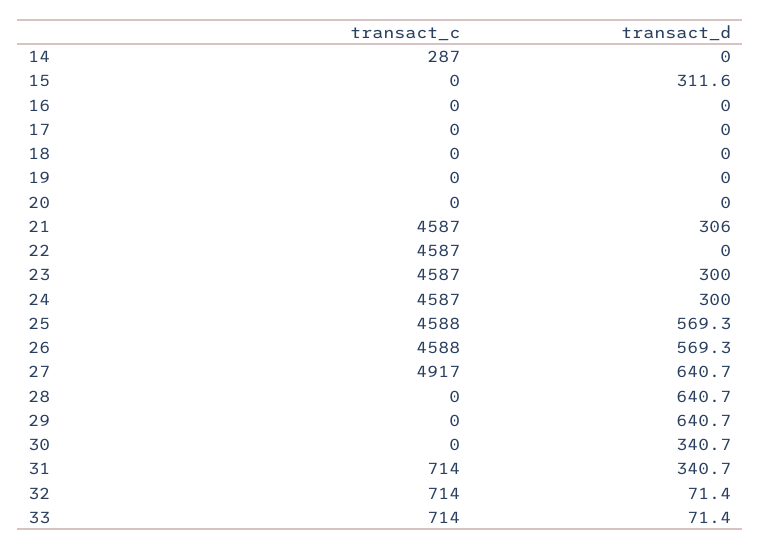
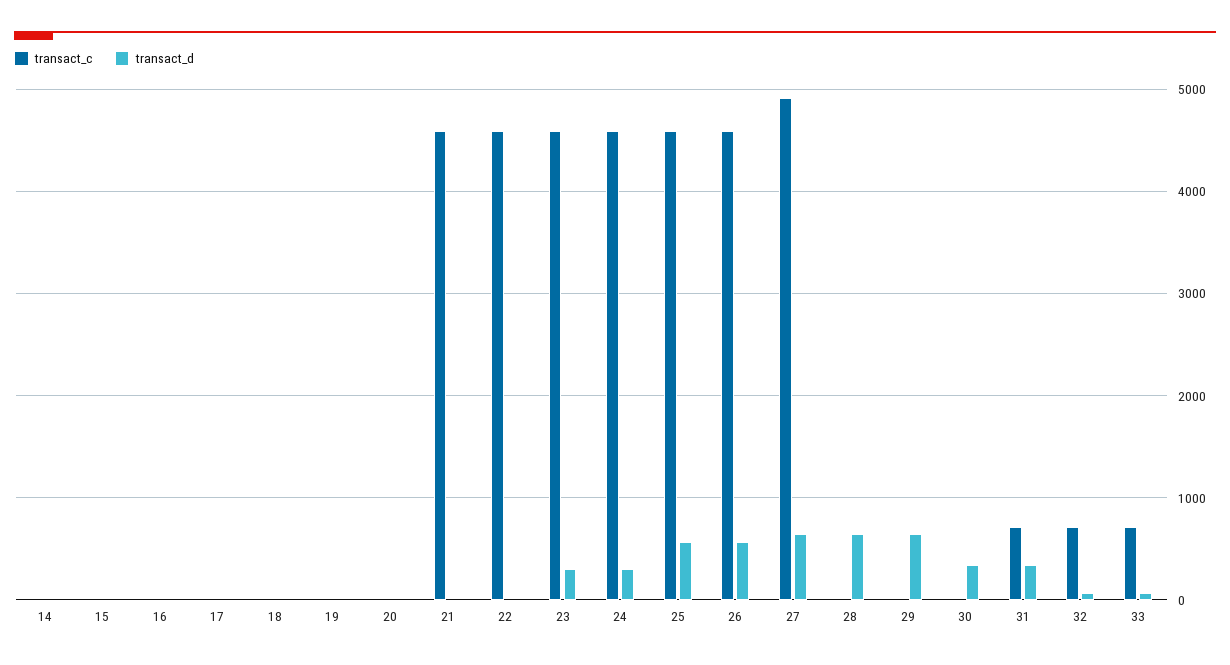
  {
    "transact_c": {
-     "14": 287,
+     "14": 0,
      "15": 0,
      "16": 0,
      "17": 0,
      "18": 0,
      "19": 0,
      "20": 0,
      "21": 4587,
      "22": 4587,
      "23": 4587,
      "24": 4587,
      "25": 4588,
      "26": 4588,
      "27": 4917,
      "28": 0,
      "29": 0,
      "30": 0,
      "31": 714,
      "32": 714,
      "33": 714
    },
    "transact_d": {
      "14": 0,
-     "15": 311.6,
+     "15": 0,
      "16": 0,
      "17": 0,
      "18": 0,
      "19": 0,
      "20": 0,
-     "21": 306,
+     "21": 0,
      "22": 0,
      "23": 300,
      "24": 300,
      "25": 569.3,
      "26": 569.3,
      "27": 640.7,
      "28": 640.7,
      "29": 640.7,
      "30": 340.7,
      "31": 340.7,
      "32": 71.4,
      "33": 71.4
    }
  }

